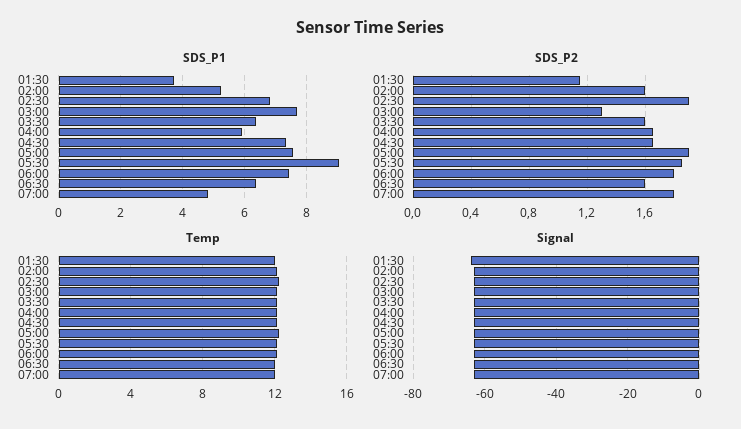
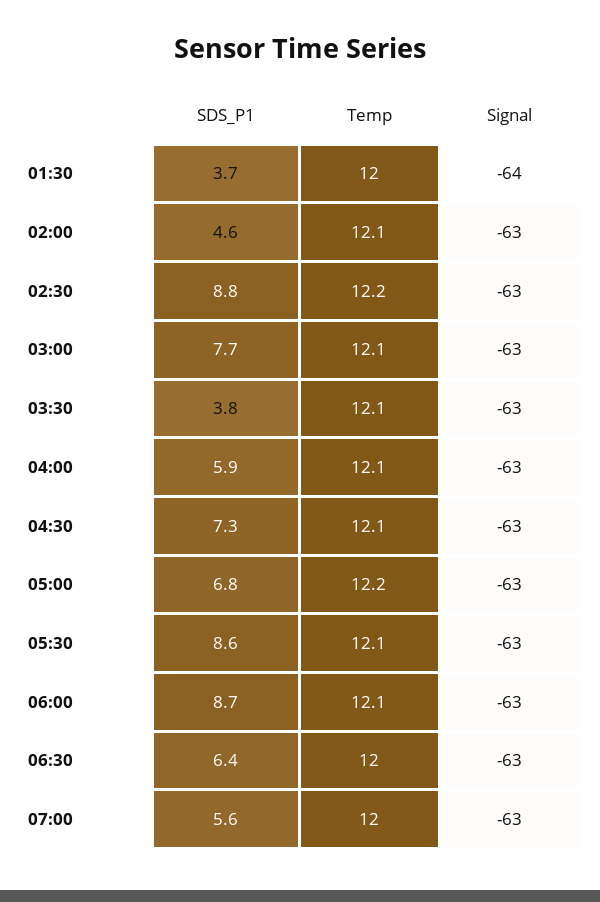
  {
    "SDS_P1": {
      "01:30": 3.7,
-     "02:00": 5.2,
+     "02:00": 4.6,
-     "02:30": 6.8,
+     "02:30": 8.8,
      "03:00": 7.7,
-     "03:30": 6.4,
+     "03:30": 3.8,
      "04:00": 5.9,
      "04:30": 7.3,
-     "05:00": 7.6,
+     "05:00": 6.8,
-     "05:30": 9,
+     "05:30": 8.6,
-     "06:00": 7.4,
+     "06:00": 8.7,
      "06:30": 6.4,
-     "07:00": 4.8
+     "07:00": 5.6
    },
-   "SDS_P2": {
-     "01:30": 1.15,
-     "02:00": 1.6,
-     "02:30": 1.9,
-     "03:00": 1.3,
-     "03:30": 1.6,
-     "04:00": 1.65,
-     "04:30": 1.65,
-     "05:00": 1.9,
-     "05:30": 1.85,
-     "06:00": 1.8,
-     "06:30": 1.6,
-     "07:00": 1.8
-   },
    "Temp": {
      "01:30": 12,
      "02:00": 12.1,
      "02:30": 12.2,
      "03:00": 12.1,
      "03:30": 12.1,
      "04:00": 12.1,
      "04:30": 12.1,
      "05:00": 12.2,
      "05:30": 12.1,
      "06:00": 12.1,
      "06:30": 12,
      "07:00": 12
    },
    "Signal": {
      "01:30": -64,
      "02:00": -63,
      "02:30": -63,
      "03:00": -63,
      "03:30": -63,
      "04:00": -63,
      "04:30": -63,
      "05:00": -63,
      "05:30": -63,
      "06:00": -63,
      "06:30": -63,
      "07:00": -63
    }
  }

